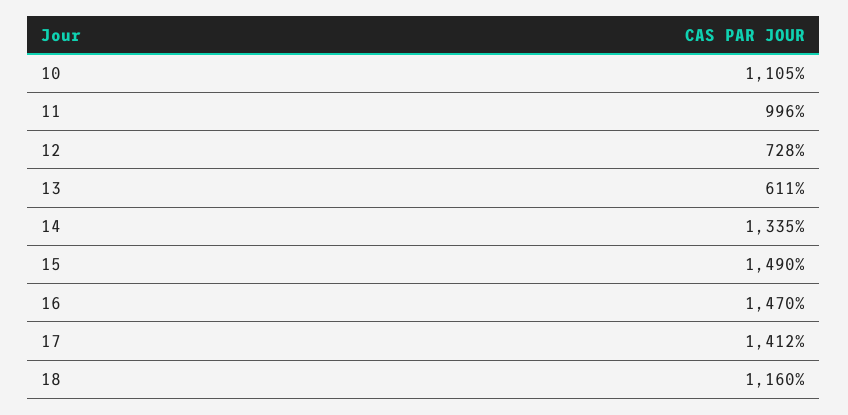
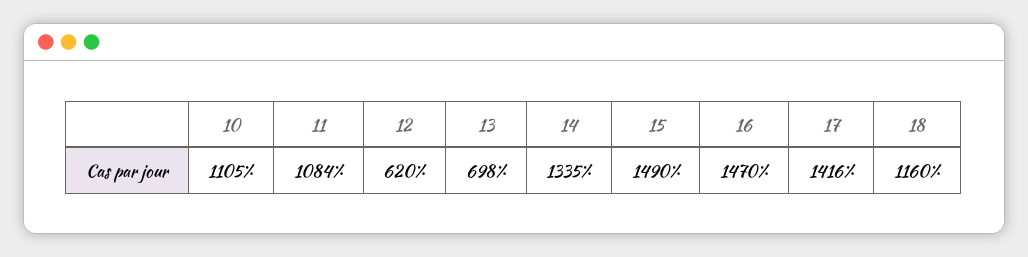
  {
    "10": 1105,
-   "11": 996,
+   "11": 1084,
-   "12": 728,
+   "12": 620,
-   "13": 611,
+   "13": 698,
    "14": 1335,
    "15": 1490,
    "16": 1470,
-   "17": 1412,
+   "17": 1416,
    "18": 1160
  }

